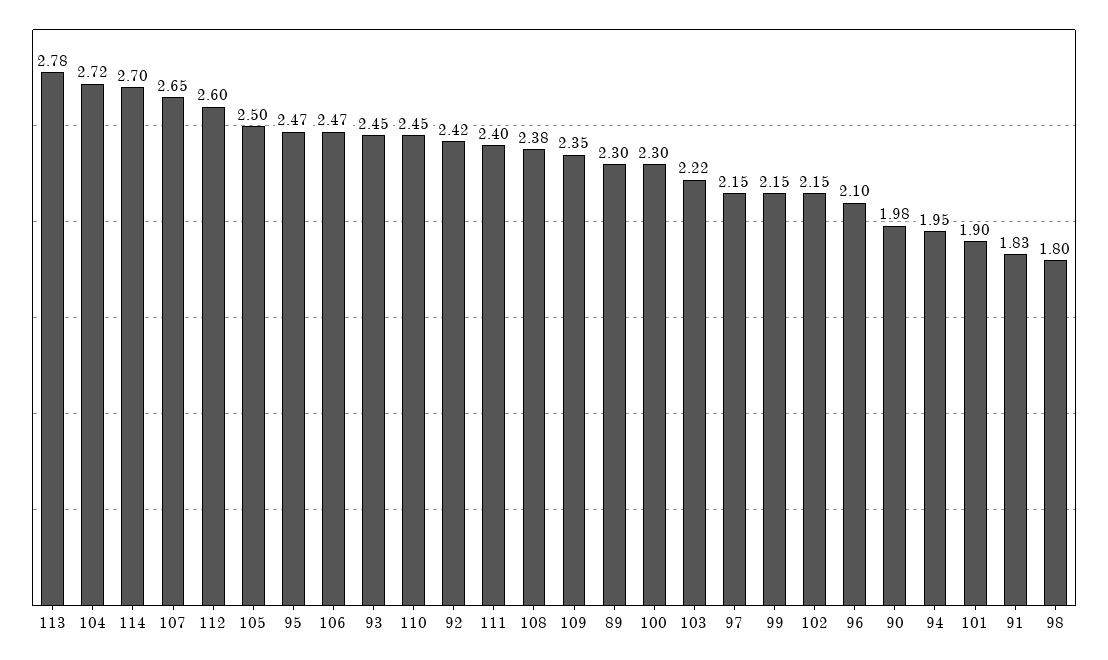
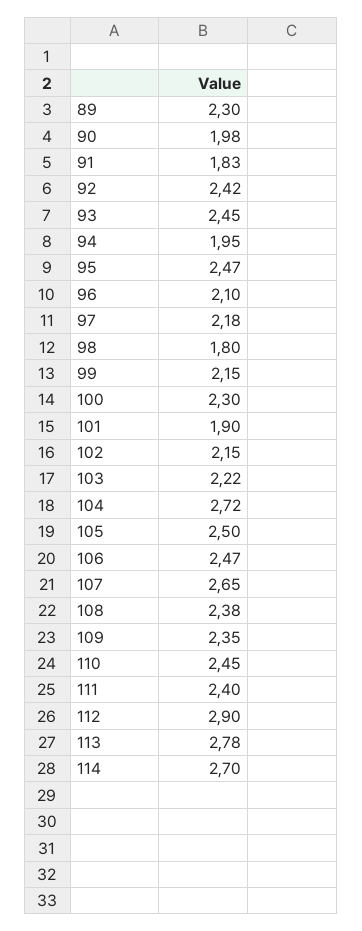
  {
    "113": 2.78,
    "104": 2.72,
    "114": 2.7,
    "107": 2.65,
-   "112": 2.6,
+   "112": 2.9,
    "105": 2.5,
    "95": 2.47,
    "106": 2.47,
    "93": 2.45,
    "110": 2.45,
    "92": 2.42,
    "111": 2.4,
    "108": 2.38,
    "109": 2.35,
    "89": 2.3,
    "100": 2.3,
    "103": 2.22,
-   "97": 2.15,
+   "97": 2.18,
    "99": 2.15,
    "102": 2.15,
    "96": 2.1,
    "90": 1.98,
    "94": 1.95,
    "101": 1.9,
    "91": 1.83,
    "98": 1.8
  }

